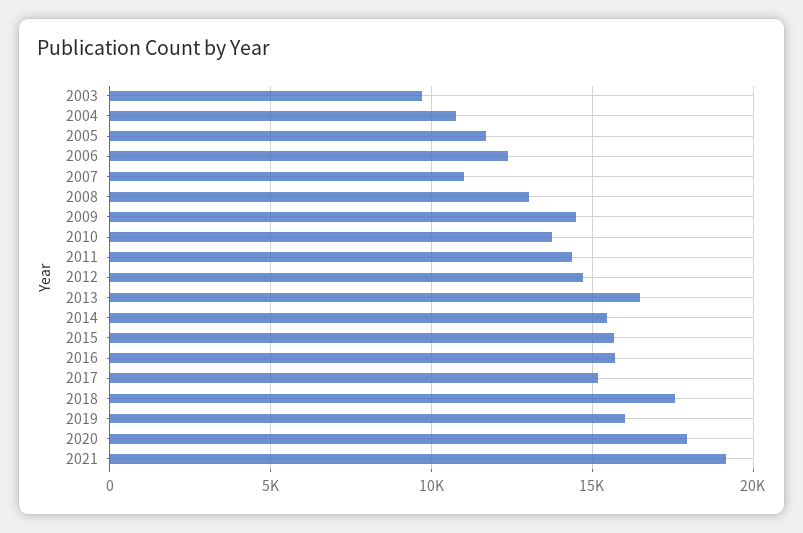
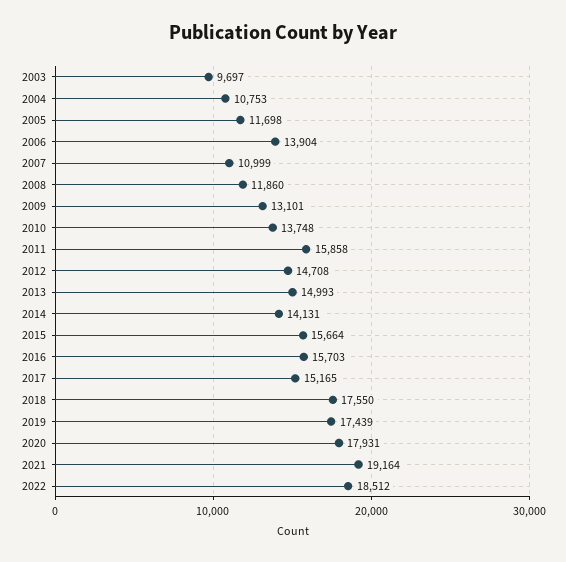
  {
    "2003": 9697,
    "2004": 10753,
    "2005": 11698,
-   "2006": 12500,
+   "2006": 13904,
    "2007": 10999,
-   "2008": 13000,
+   "2008": 11860,
-   "2009": 14500,
+   "2009": 13101,
    "2010": 13748,
-   "2011": 14500,
+   "2011": 15858,
    "2012": 14708,
-   "2013": 16500,
+   "2013": 14993,
-   "2014": 15500,
+   "2014": 14131,
    "2015": 15664,
    "2016": 15703,
    "2017": 15165,
    "2018": 17550,
-   "2019": 16000,
+   "2019": 17439,
    "2020": 17931,
-   "2021": 19164
+   "2021": 19164,
+   "2022": 18512
  }

